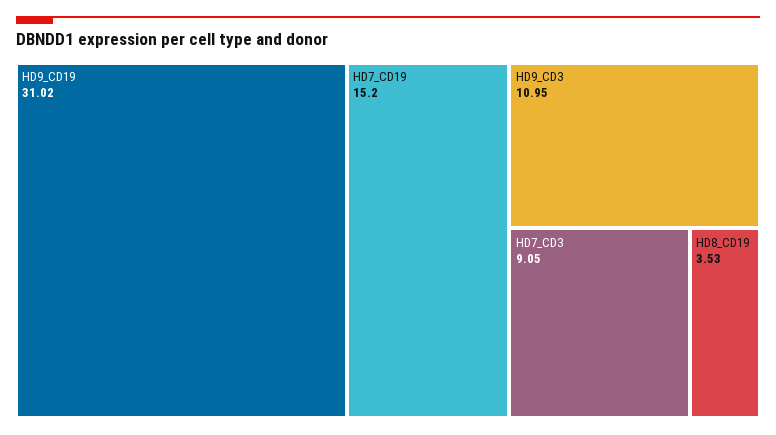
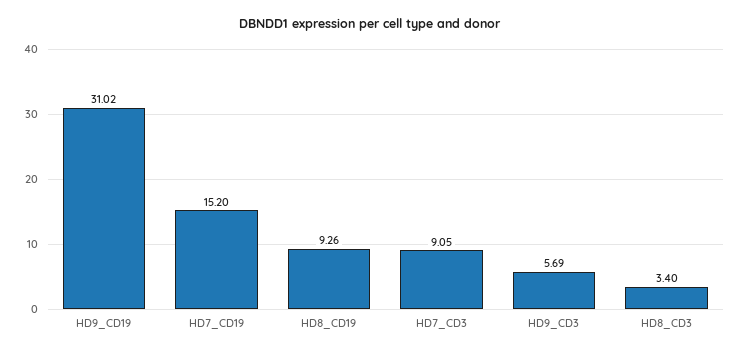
  {
    "HD9_CD19": 31.02,
    "HD7_CD19": 15.2,
-   "HD9_CD3": 10.95,
+   "HD9_CD3": 5.69,
    "HD7_CD3": 9.05,
-   "HD8_CD19": 3.53
+   "HD8_CD19": 9.26,
+   "HD8_CD3": 3.4
  }

